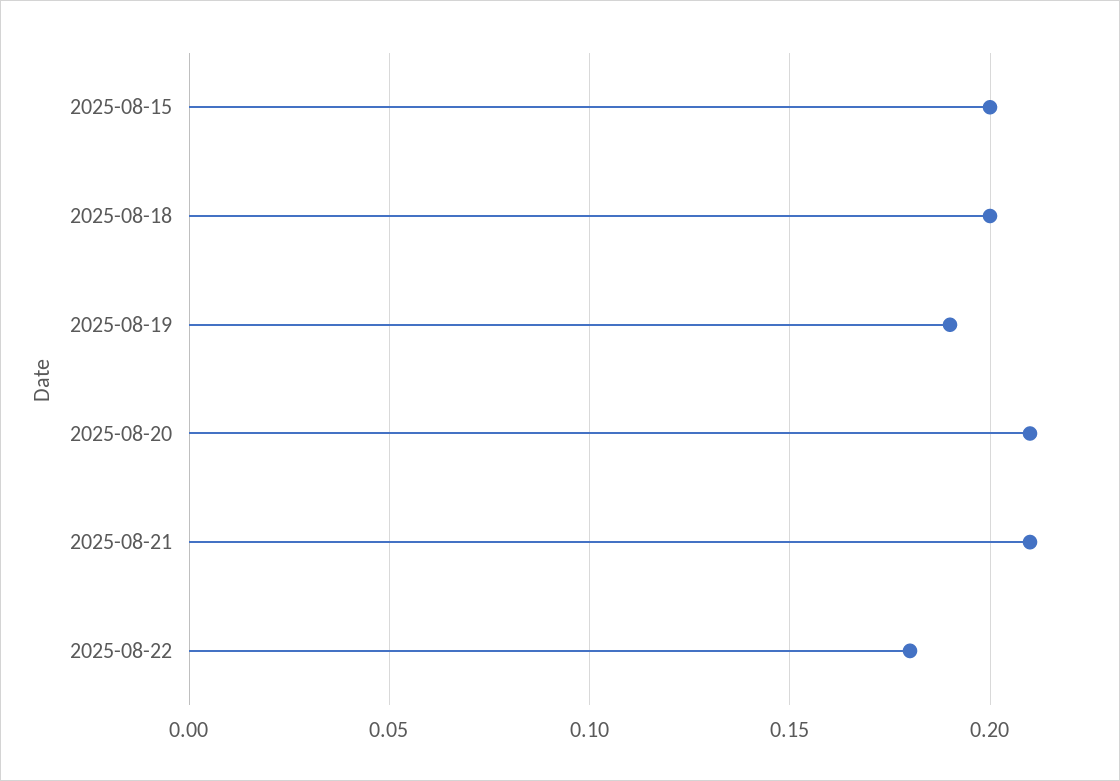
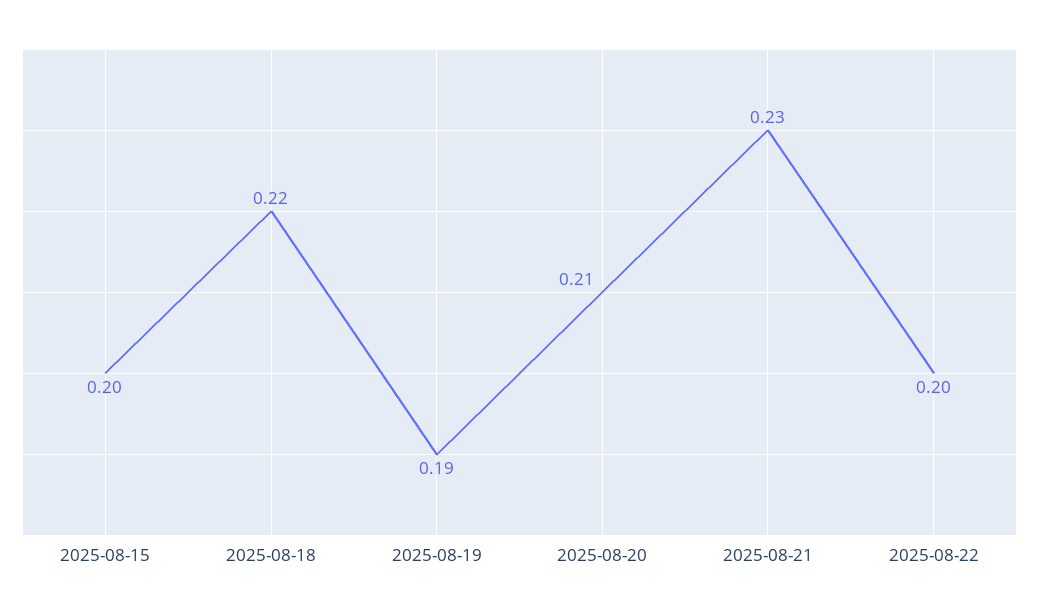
  {
    "2025-08-15": 0.2,
-   "2025-08-18": 0.2,
+   "2025-08-18": 0.22,
    "2025-08-19": 0.19,
    "2025-08-20": 0.21,
-   "2025-08-21": 0.21,
+   "2025-08-21": 0.23,
-   "2025-08-22": 0.18
+   "2025-08-22": 0.2
  }

